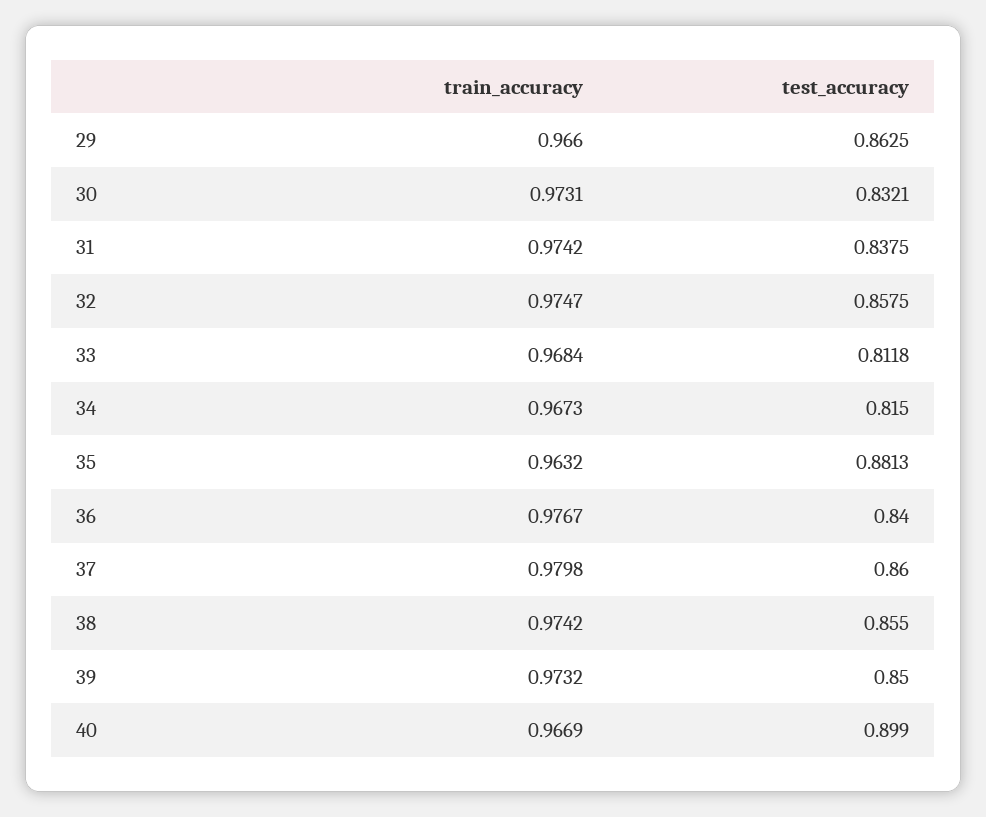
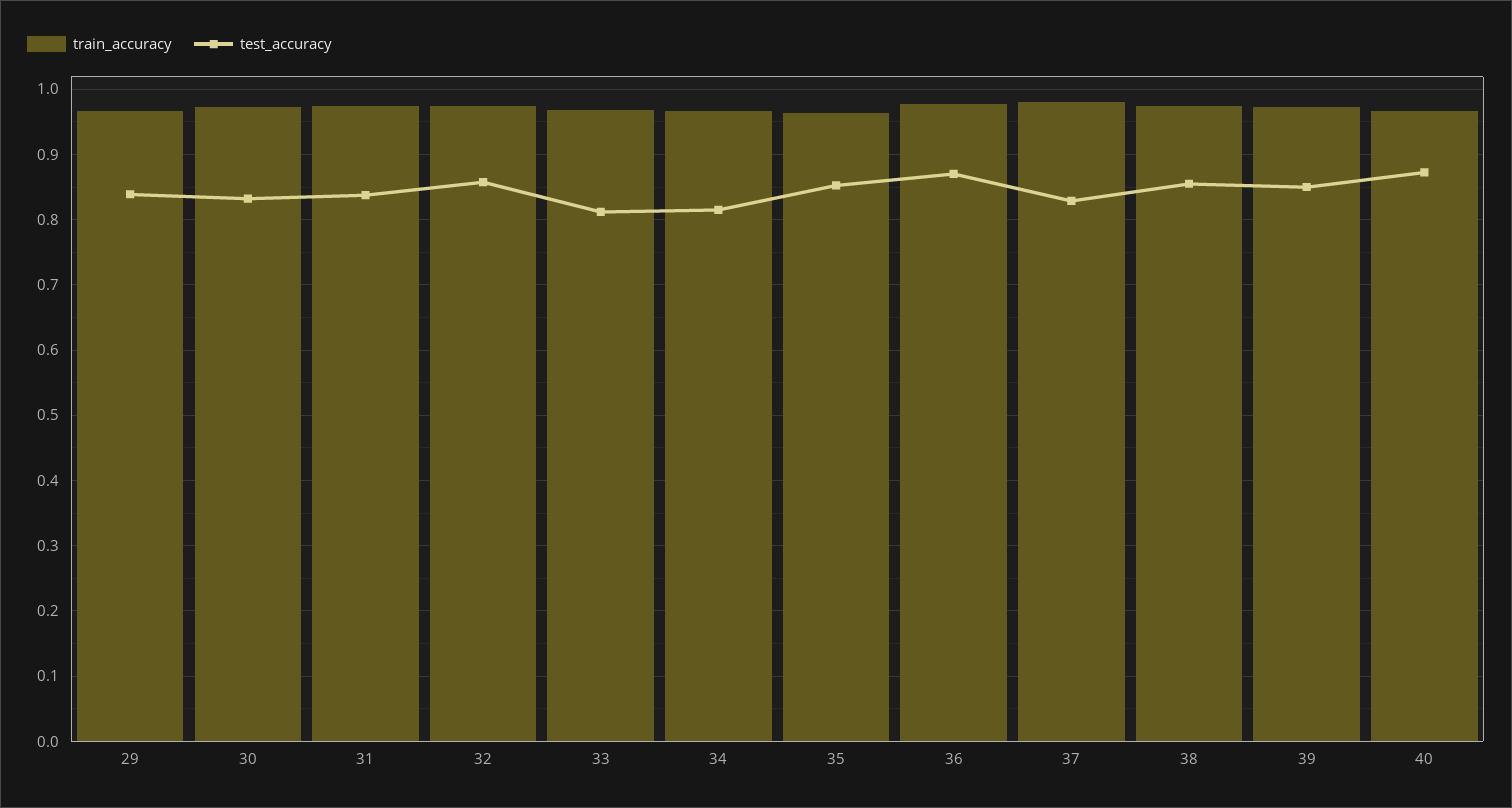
  {
    "train_accuracy": {
      "29": 0.966,
      "30": 0.9731,
      "31": 0.9742,
      "32": 0.9747,
      "33": 0.9684,
      "34": 0.9673,
      "35": 0.9632,
      "36": 0.9767,
      "37": 0.9798,
      "38": 0.9742,
      "39": 0.9732,
      "40": 0.9669
    },
    "test_accuracy": {
-     "29": 0.8625,
+     "29": 0.84,
      "30": 0.8321,
      "31": 0.8375,
      "32": 0.8575,
      "33": 0.8118,
      "34": 0.815,
-     "35": 0.8813,
+     "35": 0.85,
-     "36": 0.84,
+     "36": 0.87,
-     "37": 0.86,
+     "37": 0.83,
      "38": 0.855,
      "39": 0.85,
-     "40": 0.899
+     "40": 0.87
    }
  }

